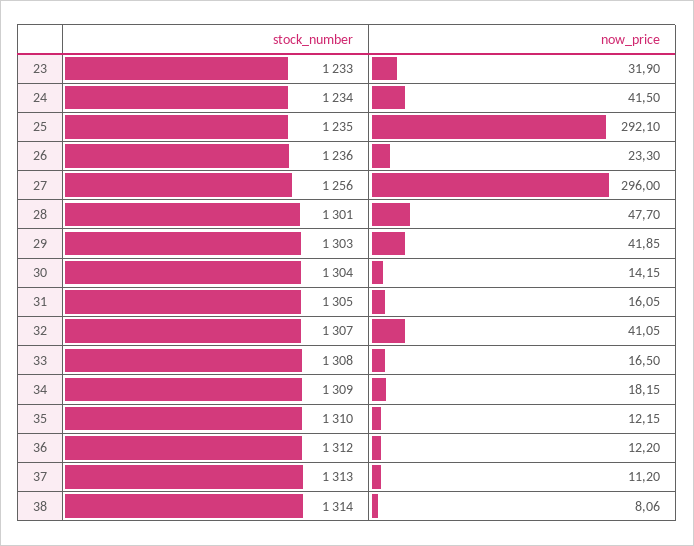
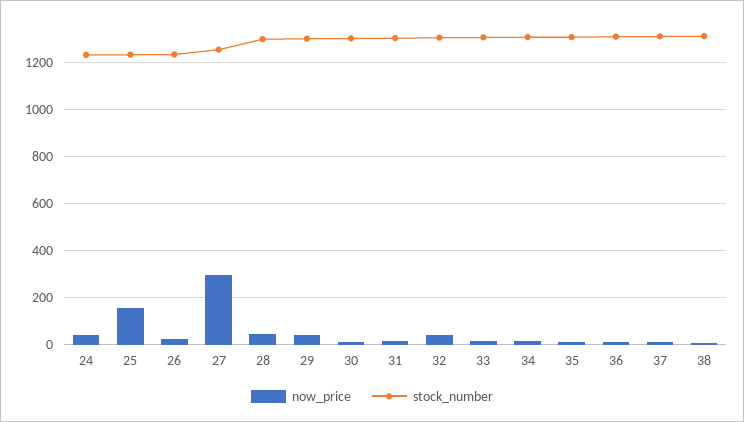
  {
    "stock_number": {
-     "23": 1233,
      "24": 1234,
      "25": 1235,
      "26": 1236,
      "27": 1256,
      "28": 1301,
      "29": 1303,
      "30": 1304,
      "31": 1305,
      "32": 1307,
      "33": 1308,
      "34": 1309,
      "35": 1310,
      "36": 1312,
      "37": 1313,
      "38": 1314
    },
    "now_price": {
-     "23": 31.9,
      "24": 41.5,
-     "25": 292.1,
+     "25": 150,
      "26": 23.3,
      "27": 296,
      "28": 47.7,
      "29": 41.85,
      "30": 14.15,
      "31": 16.05,
      "32": 41.05,
      "33": 16.5,
      "34": 18.15,
      "35": 12.15,
      "36": 12.2,
      "37": 11.2,
      "38": 8.06
    }
  }

